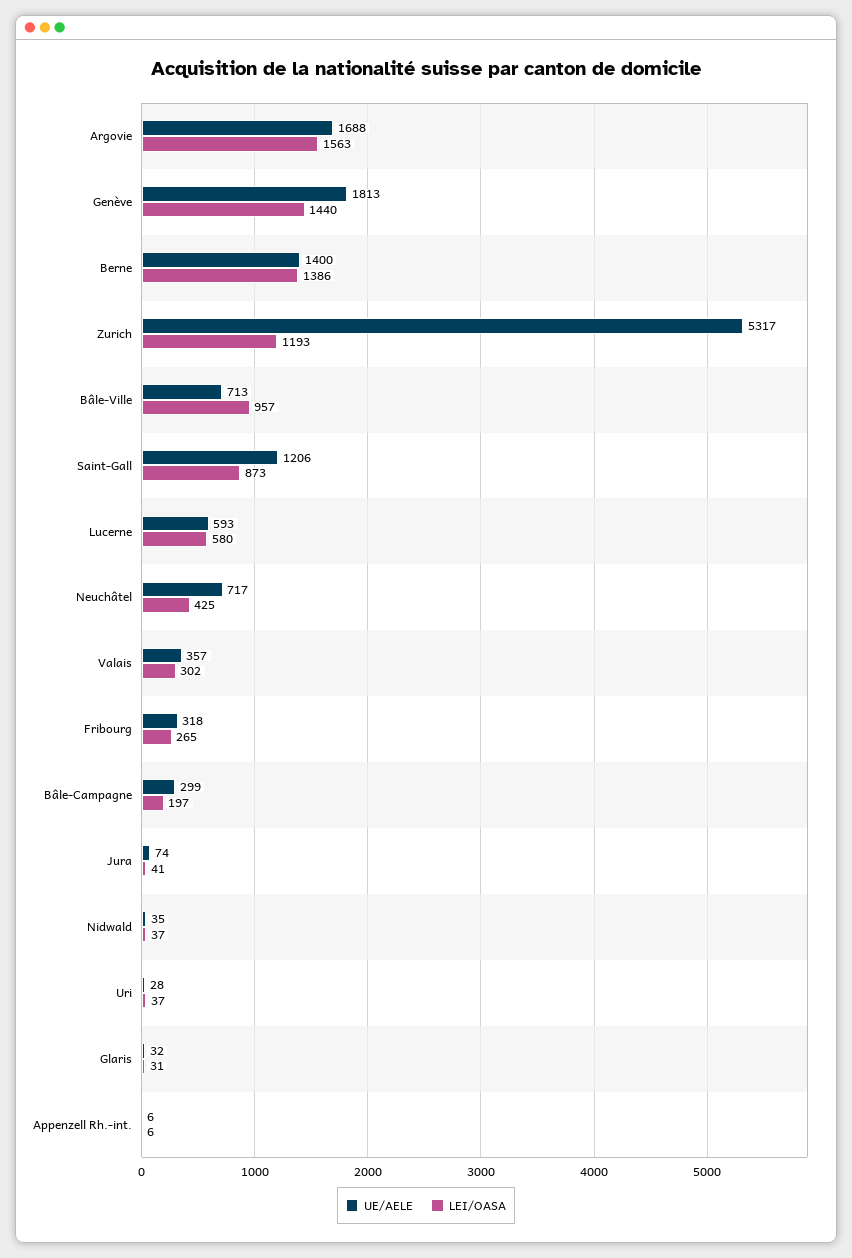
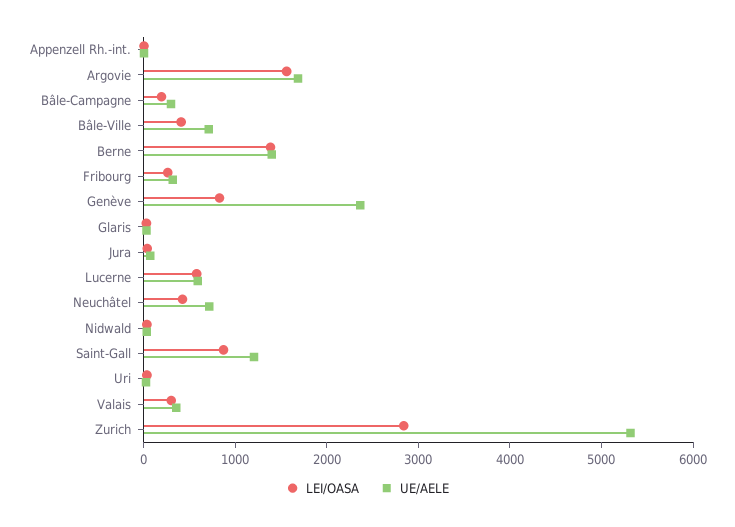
  {
    "UE/AELE": {
      "Argovie": 1688,
-     "Genève": 1813,
+     "Genève": 2400,
      "Berne": 1400,
      "Zurich": 5317,
      "Bâle-Ville": 713,
      "Saint-Gall": 1206,
      "Lucerne": 593,
      "Neuchâtel": 717,
      "Valais": 357,
      "Fribourg": 318,
      "Bâle-Campagne": 299,
      "Jura": 74,
      "Nidwald": 35,
      "Uri": 28,
      "Glaris": 32,
      "Appenzell Rh.-int.": 6
    },
    "LEI/OASA": {
      "Argovie": 1563,
-     "Genève": 1440,
+     "Genève": 800,
      "Berne": 1386,
-     "Zurich": 1193,
+     "Zurich": 2800,
-     "Bâle-Ville": 957,
+     "Bâle-Ville": 400,
      "Saint-Gall": 873,
      "Lucerne": 580,
      "Neuchâtel": 425,
      "Valais": 302,
      "Fribourg": 265,
      "Bâle-Campagne": 197,
      "Jura": 41,
      "Nidwald": 37,
      "Uri": 37,
      "Glaris": 31,
      "Appenzell Rh.-int.": 6
    }
  }

